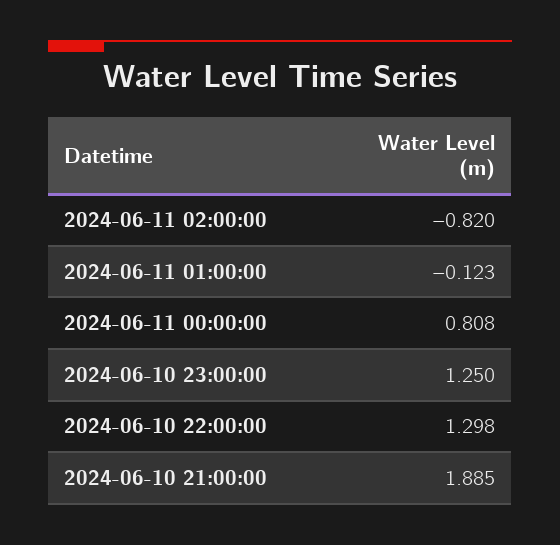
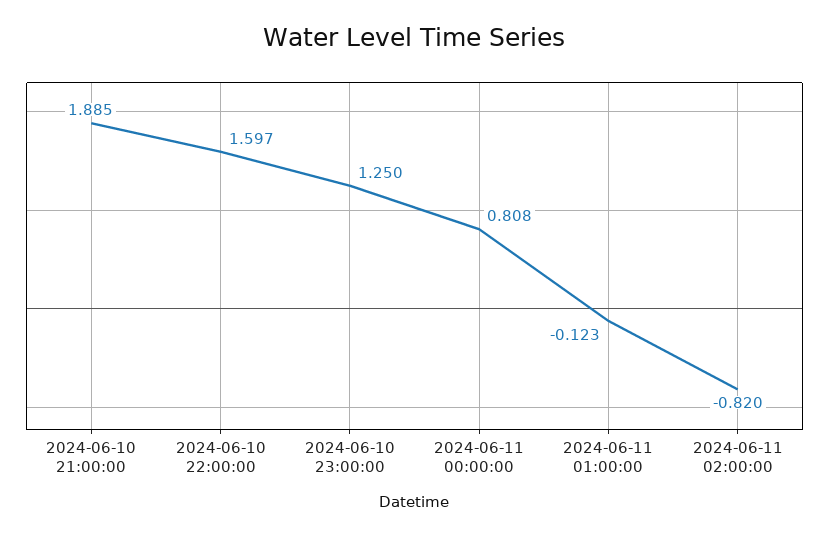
  {
    "2024-06-11 02:00:00": -0.82,
    "2024-06-11 01:00:00": -0.123,
    "2024-06-11 00:00:00": 0.808,
    "2024-06-10 23:00:00": 1.25,
-   "2024-06-10 22:00:00": 1.298,
+   "2024-06-10 22:00:00": 1.597,
    "2024-06-10 21:00:00": 1.885
  }

